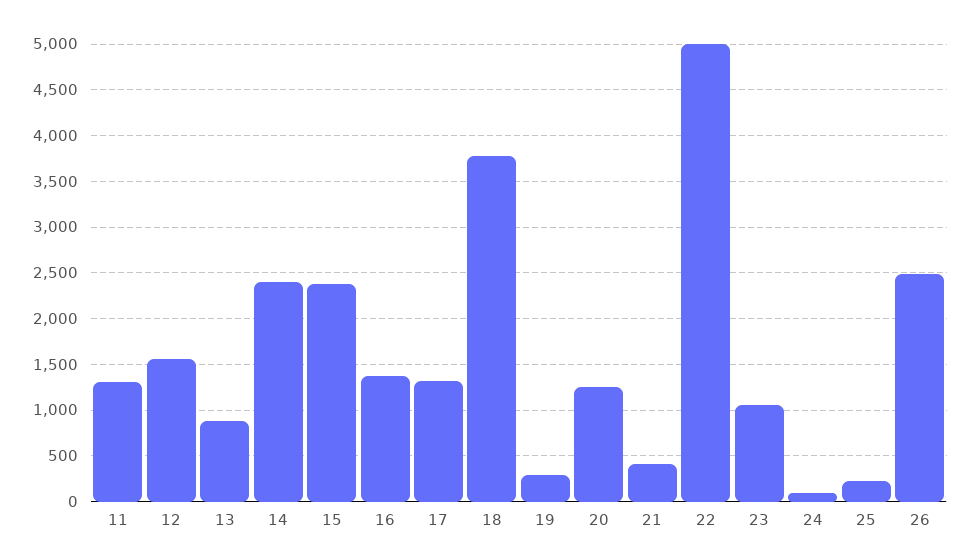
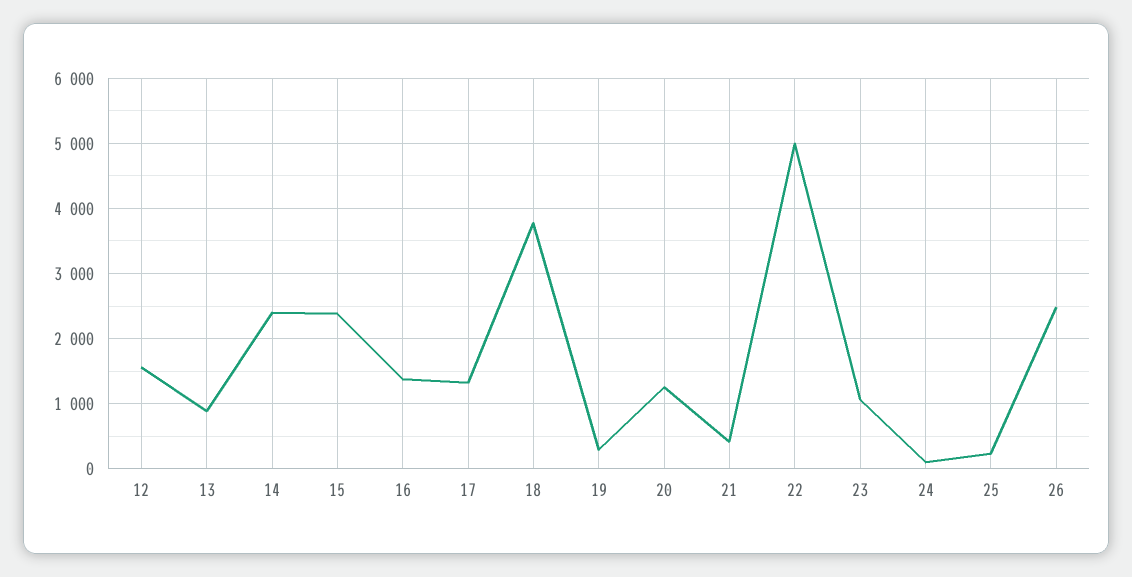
  {
-   "11": 1300,
    "12": 1600,
    "13": 900,
    "14": 2400,
    "15": 2400,
    "16": 1400,
    "17": 1300,
    "18": 3800,
    "19": 300,
    "20": 1200,
    "21": 400,
    "22": 5000,
    "23": 1100,
    "24": 100,
    "25": 200,
    "26": 2500
  }

